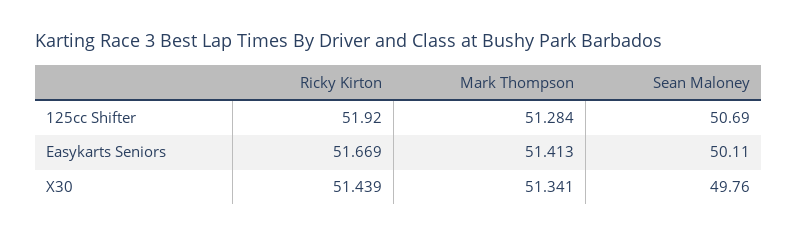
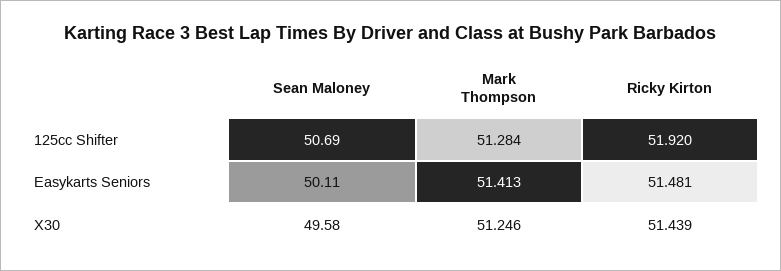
  {
    "Ricky Kirton": {
      "125cc Shifter": 51.92,
-     "Easykarts Seniors": 51.669,
+     "Easykarts Seniors": 51.481,
      "X30": 51.439
    },
    "Mark Thompson": {
      "125cc Shifter": 51.284,
      "Easykarts Seniors": 51.413,
-     "X30": 51.341
+     "X30": 51.246
    },
    "Sean Maloney": {
      "125cc Shifter": 50.69,
      "Easykarts Seniors": 50.11,
-     "X30": 49.76
+     "X30": 49.58
    }
  }

